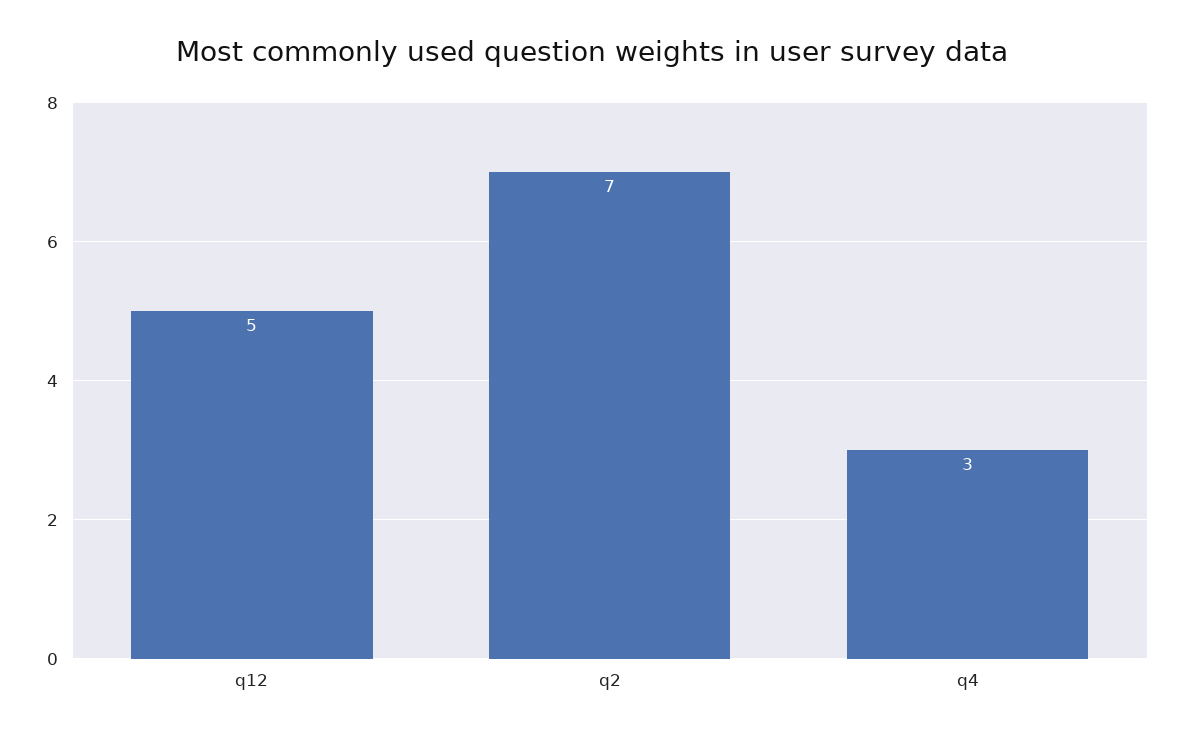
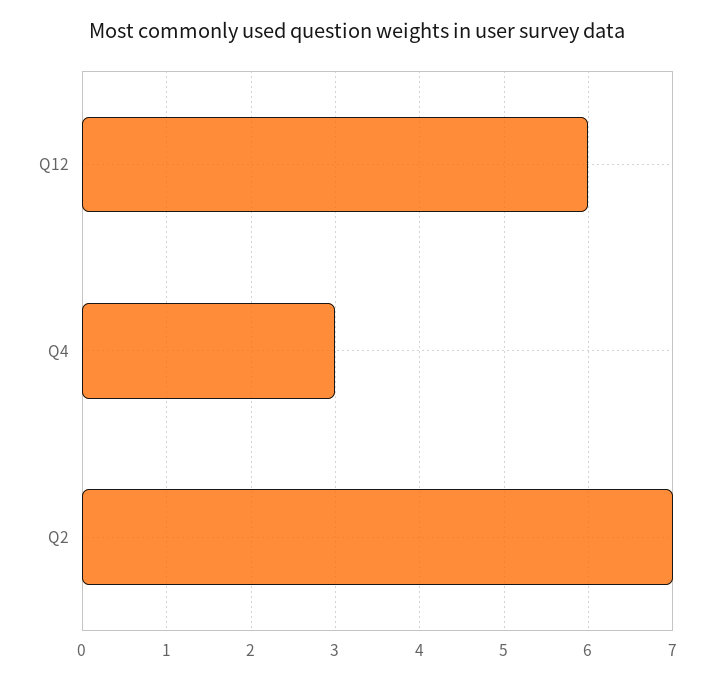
  {
-   "q12": 5,
+   "q12": 6,
    "q2": 7,
    "q4": 3
  }

